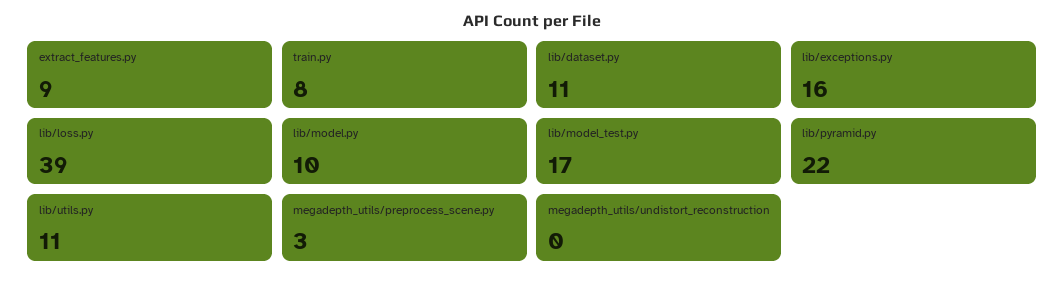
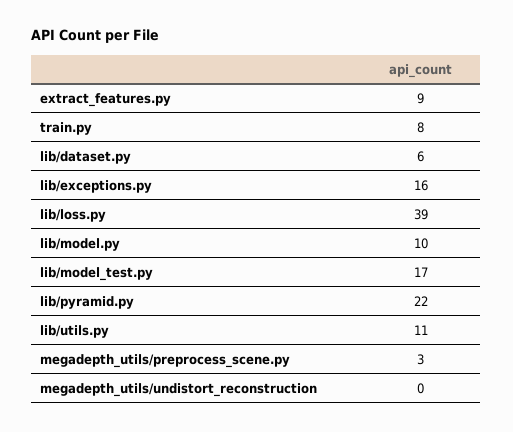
  {
    "extract_features.py": 9,
    "train.py": 8,
-   "lib/dataset.py": 11,
+   "lib/dataset.py": 6,
    "lib/exceptions.py": 16,
    "lib/loss.py": 39,
    "lib/model.py": 10,
    "lib/model_test.py": 17,
    "lib/pyramid.py": 22,
    "lib/utils.py": 11,
    "megadepth_utils/preprocess_scene.py": 3,
    "megadepth_utils/undistort_reconstruction": 0
  }

